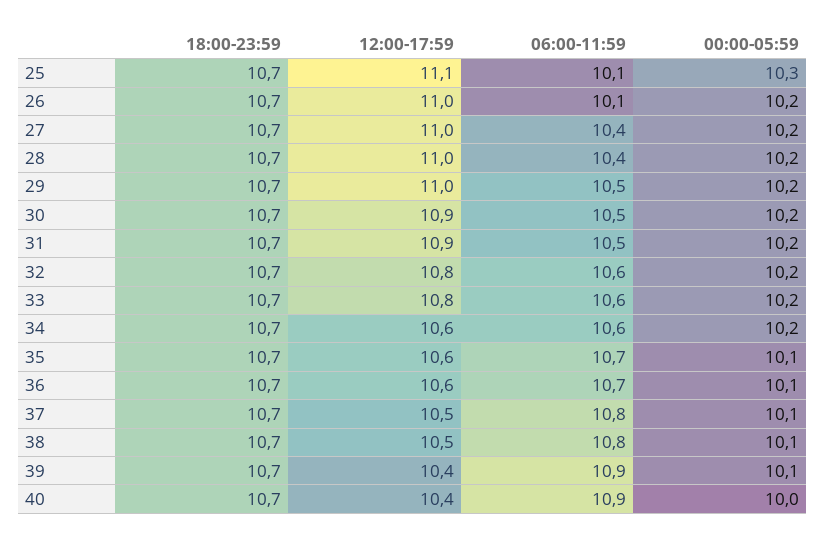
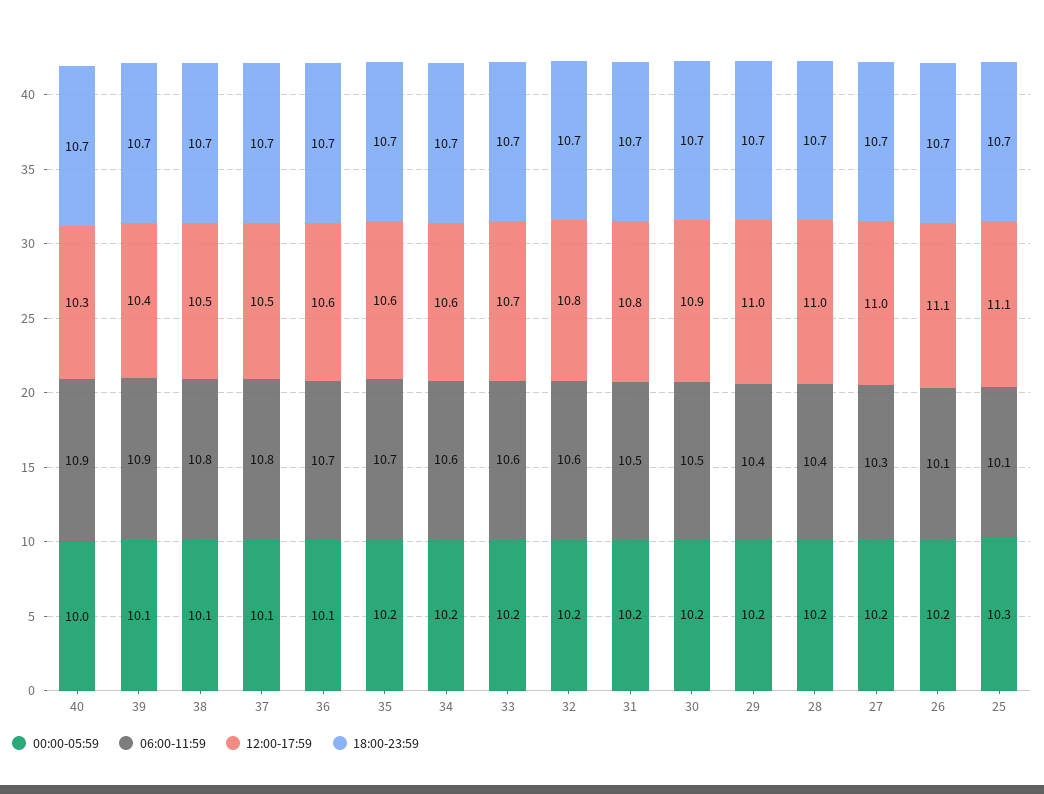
  {
    "18:00-23:59": {
      "25": 10.7,
      "26": 10.7,
      "27": 10.7,
      "28": 10.7,
      "29": 10.7,
      "30": 10.7,
      "31": 10.7,
      "32": 10.7,
      "33": 10.7,
      "34": 10.7,
      "35": 10.7,
      "36": 10.7,
      "37": 10.7,
      "38": 10.7,
      "39": 10.7,
      "40": 10.7
    },
    "12:00-17:59": {
      "25": 11.1,
-     "26": 11,
+     "26": 11.1,
      "27": 11,
      "28": 11,
      "29": 11,
      "30": 10.9,
-     "31": 10.9,
+     "31": 10.8,
      "32": 10.8,
-     "33": 10.8,
+     "33": 10.7,
      "34": 10.6,
      "35": 10.6,
      "36": 10.6,
      "37": 10.5,
      "38": 10.5,
      "39": 10.4,
-     "40": 10.4
+     "40": 10.3
    },
    "06:00-11:59": {
      "25": 10.1,
      "26": 10.1,
-     "27": 10.4,
+     "27": 10.3,
      "28": 10.4,
-     "29": 10.5,
+     "29": 10.4,
      "30": 10.5,
      "31": 10.5,
      "32": 10.6,
      "33": 10.6,
      "34": 10.6,
      "35": 10.7,
      "36": 10.7,
      "37": 10.8,
      "38": 10.8,
      "39": 10.9,
      "40": 10.9
    },
    "00:00-05:59": {
      "25": 10.3,
      "26": 10.2,
      "27": 10.2,
      "28": 10.2,
      "29": 10.2,
      "30": 10.2,
      "31": 10.2,
      "32": 10.2,
      "33": 10.2,
      "34": 10.2,
-     "35": 10.1,
+     "35": 10.2,
      "36": 10.1,
      "37": 10.1,
      "38": 10.1,
      "39": 10.1,
      "40": 10
    }
  }

